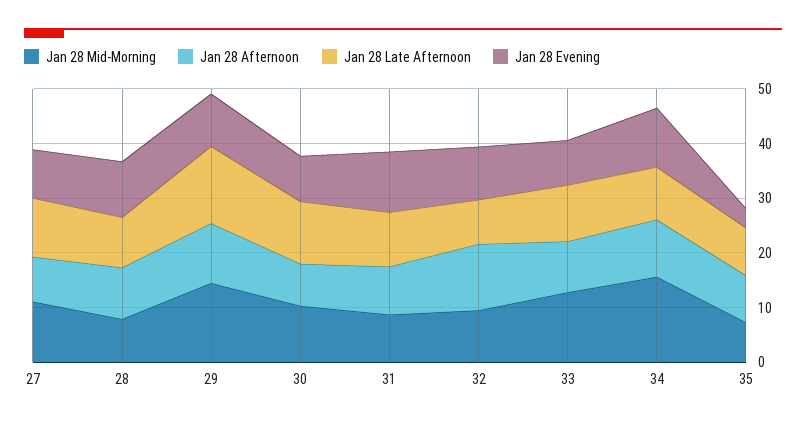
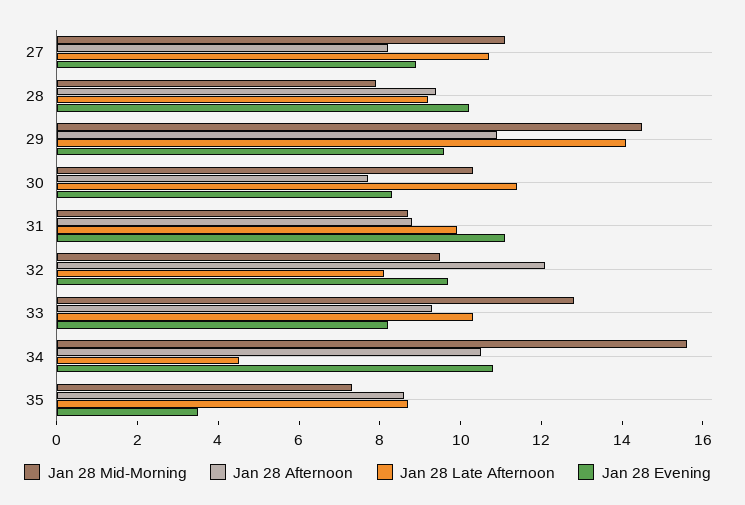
  {
    "Jan 28 Mid-Morning": {
      "27": 11,
      "28": 8,
      "29": 14.5,
      "30": 10.5,
      "31": 8.5,
      "32": 9.5,
      "33": 13,
      "34": 15.5,
      "35": 7.5
    },
    "Jan 28 Afternoon": {
      "27": 8,
      "28": 9.5,
      "29": 11,
      "30": 7.5,
      "31": 9,
      "32": 12,
      "33": 9.5,
      "34": 10.5,
      "35": 8.5
    },
    "Jan 28 Late Afternoon": {
      "27": 10.5,
      "28": 9,
      "29": 14,
      "30": 11.5,
      "31": 10,
      "32": 8,
      "33": 10.5,
-     "34": 10,
+     "34": 4.5,
      "35": 8.5
    },
    "Jan 28 Evening": {
      "27": 9,
      "28": 10,
      "29": 9.5,
      "30": 8.5,
      "31": 11,
      "32": 9.5,
      "33": 8,
      "34": 11,
      "35": 3.5
    }
  }

